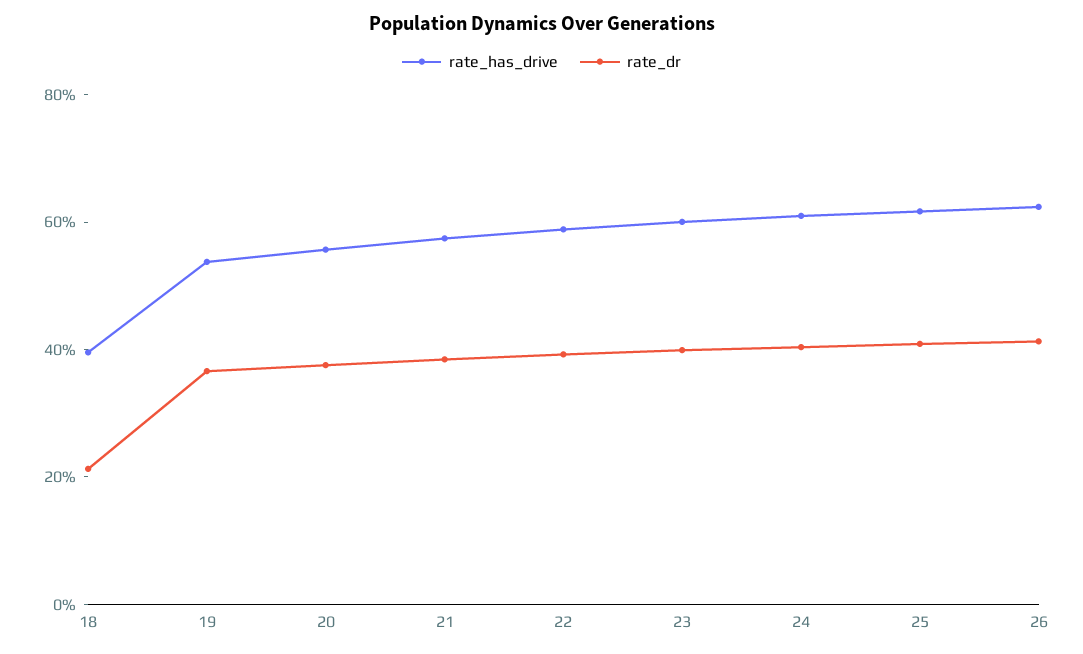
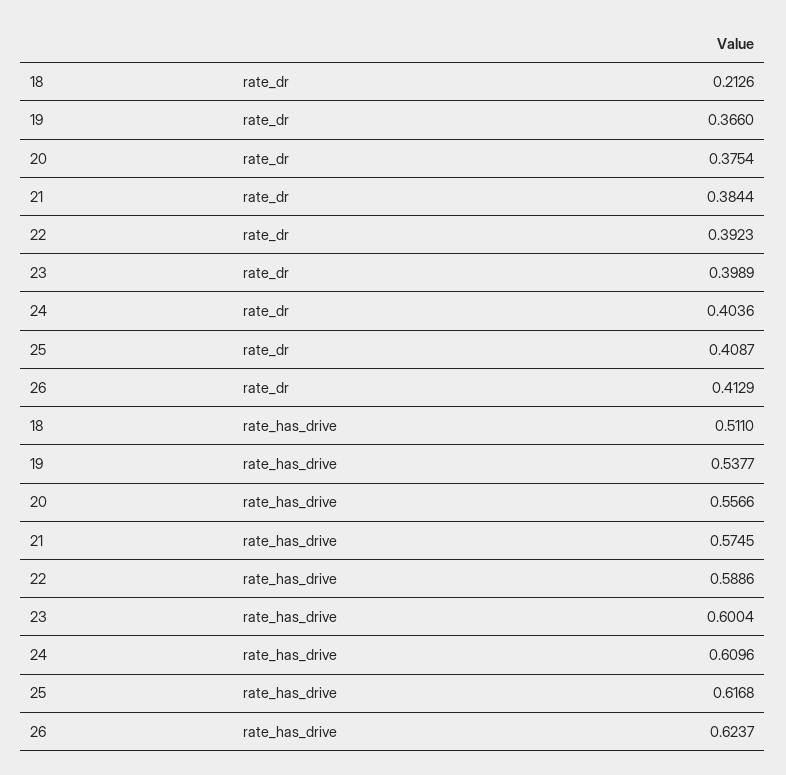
  {
    "rate_has_drive": {
-     "18": 0.4,
+     "18": 0.511,
      "19": 0.5377,
      "20": 0.5566,
      "21": 0.5745,
      "22": 0.5886,
      "23": 0.6004,
      "24": 0.6096,
      "25": 0.6168,
      "26": 0.6237
    },
    "rate_dr": {
      "18": 0.2126,
      "19": 0.366,
      "20": 0.3754,
      "21": 0.3844,
      "22": 0.3923,
      "23": 0.3989,
      "24": 0.4036,
      "25": 0.4087,
      "26": 0.4129
    }
  }

